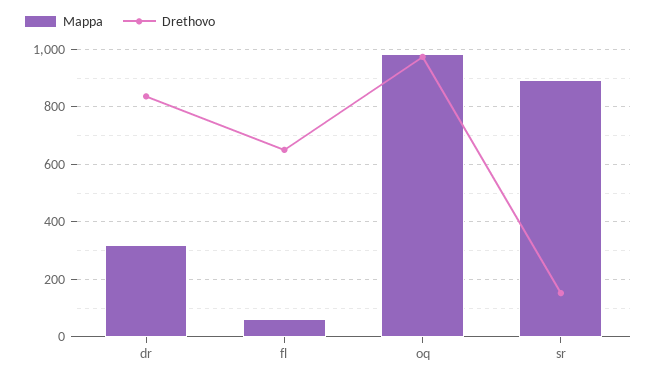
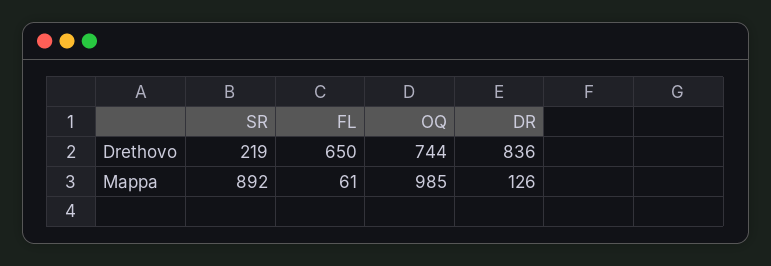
  {
    "Mappa": {
-     "dr": 325,
+     "dr": 126,
      "fl": 61,
      "oq": 985,
      "sr": 892
    },
    "Drethovo": {
      "dr": 836,
      "fl": 650,
-     "oq": 975,
+     "oq": 744,
-     "sr": 150
+     "sr": 219
    }
  }

